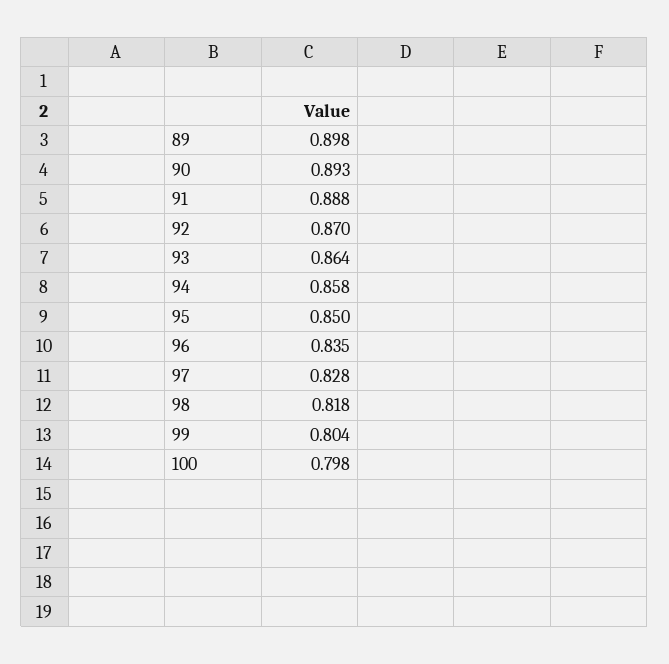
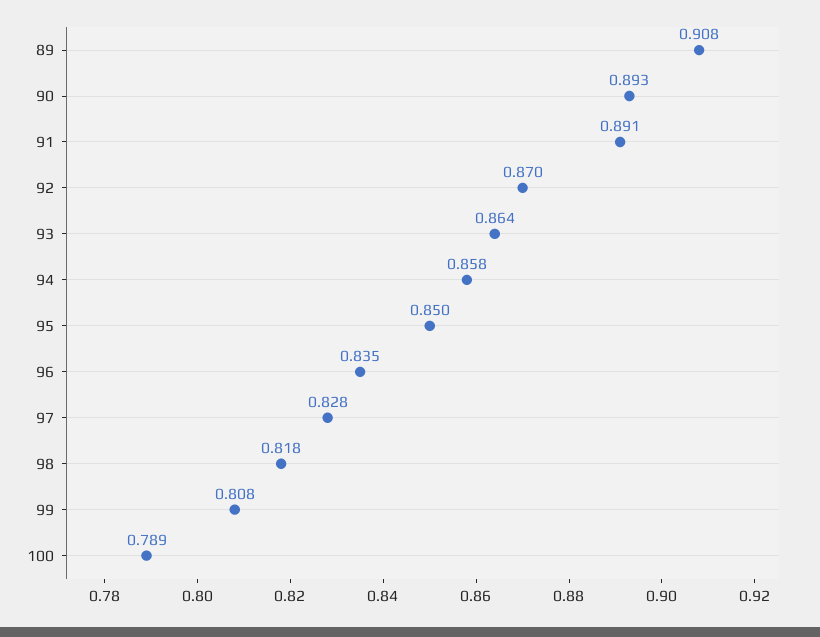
  {
-   "89": 0.898,
+   "89": 0.908,
    "90": 0.893,
-   "91": 0.888,
+   "91": 0.891,
    "92": 0.87,
    "93": 0.864,
    "94": 0.858,
    "95": 0.85,
    "96": 0.835,
    "97": 0.828,
    "98": 0.818,
-   "99": 0.804,
+   "99": 0.808,
-   "100": 0.798
+   "100": 0.789
  }

